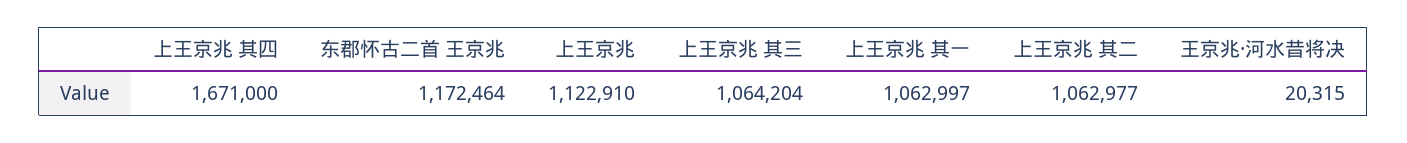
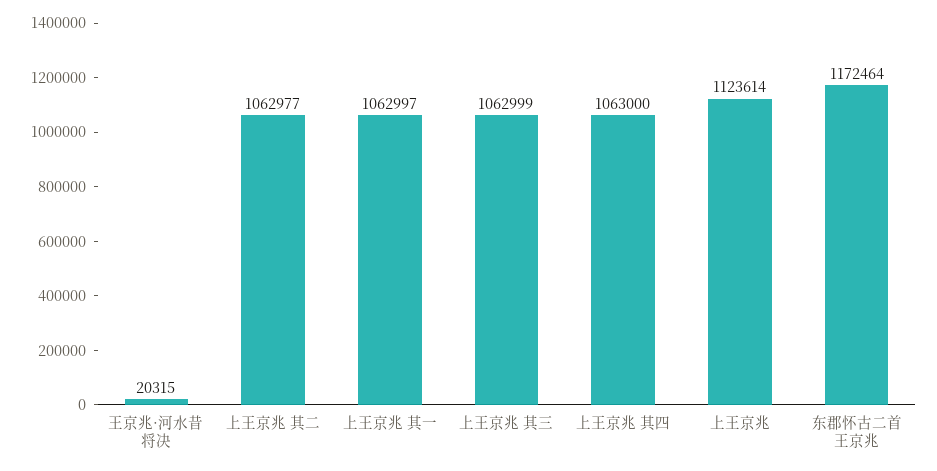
  {
-   "上王京兆 其四": 1671000,
+   "上王京兆 其四": 1063000,
    "东郡怀古二首 王京兆": 1172464,
-   "上王京兆": 1122910,
+   "上王京兆": 1123614,
-   "上王京兆 其三": 1064204,
+   "上王京兆 其三": 1062999,
    "上王京兆 其一": 1062997,
    "上王京兆 其二": 1062977,
    "王京兆·河水昔将决": 20315
  }

